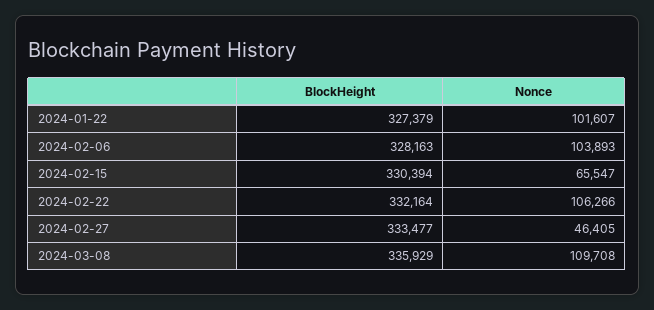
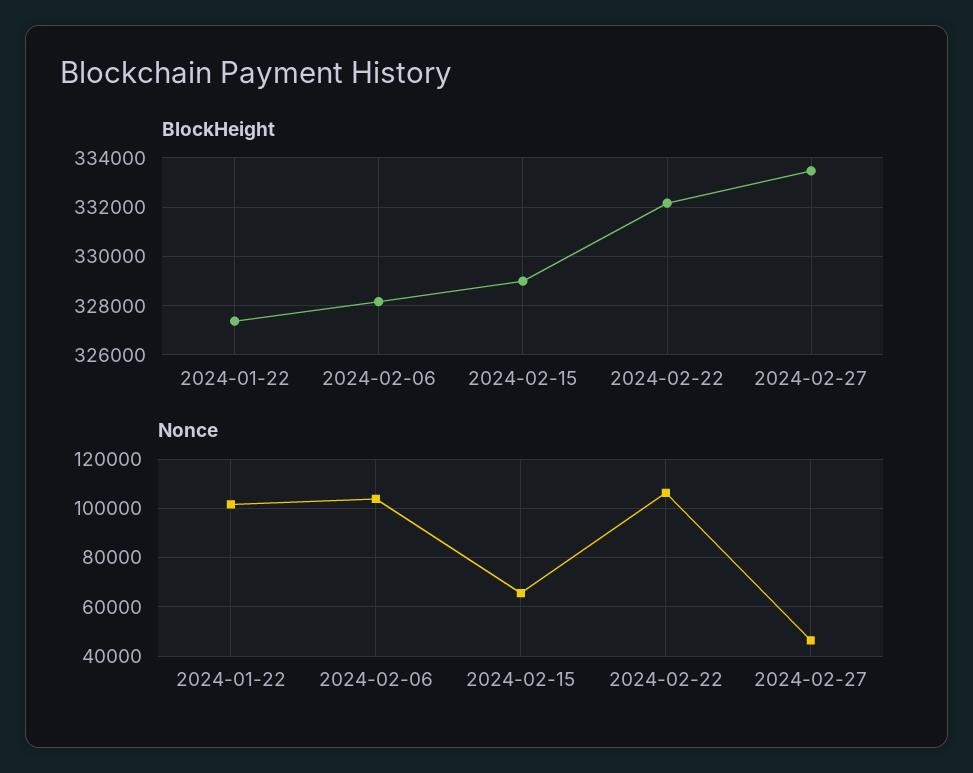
  {
    "BlockHeight": {
      "2024-01-22": 327379,
      "2024-02-06": 328163,
-     "2024-02-15": 330394,
+     "2024-02-15": 329000,
      "2024-02-22": 332164,
-     "2024-02-27": 333477,
+     "2024-02-27": 333477
-     "2024-03-08": 335929
    },
    "Nonce": {
      "2024-01-22": 101607,
      "2024-02-06": 103893,
      "2024-02-15": 65547,
      "2024-02-22": 106266,
-     "2024-02-27": 46405,
+     "2024-02-27": 46405
-     "2024-03-08": 109708
    }
  }

